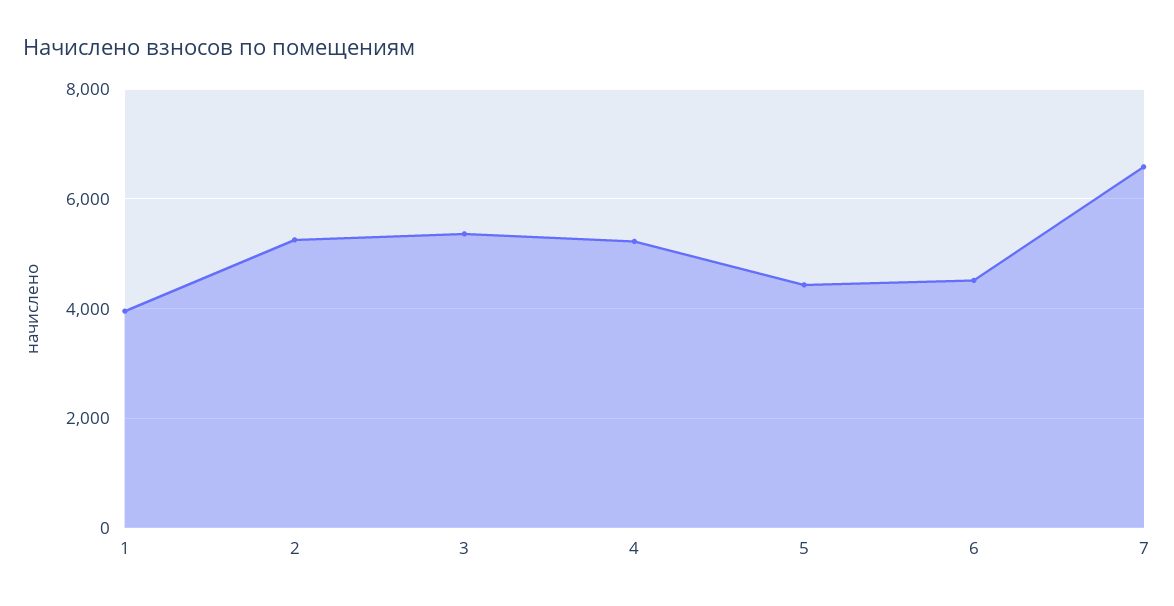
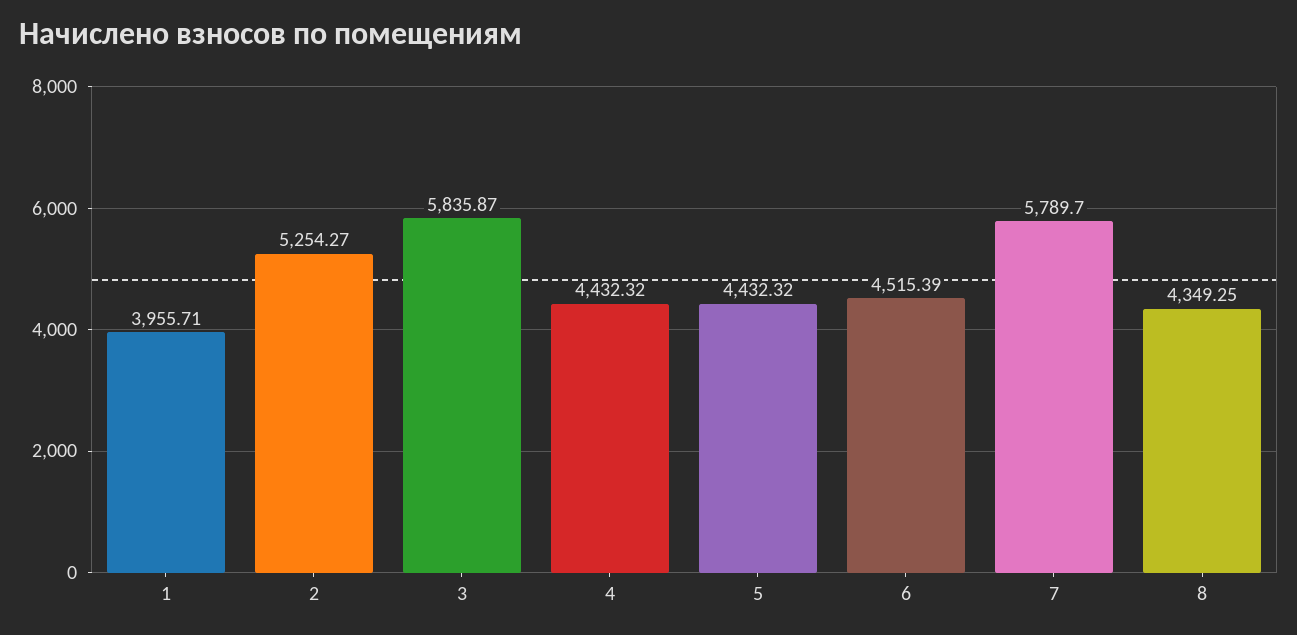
  {
    "1": 3955.71,
    "2": 5254.27,
-   "3": 5400,
+   "3": 5835.87,
-   "4": 5200,
+   "4": 4432.32,
    "5": 4432.32,
    "6": 4515.39,
-   "7": 6600
+   "7": 5789.7,
+   "8": 4349.25
  }

